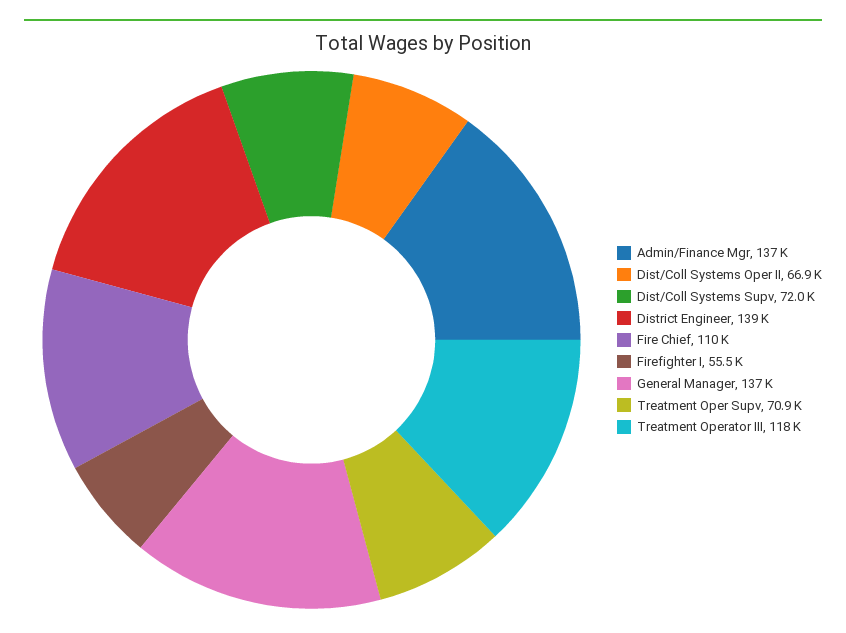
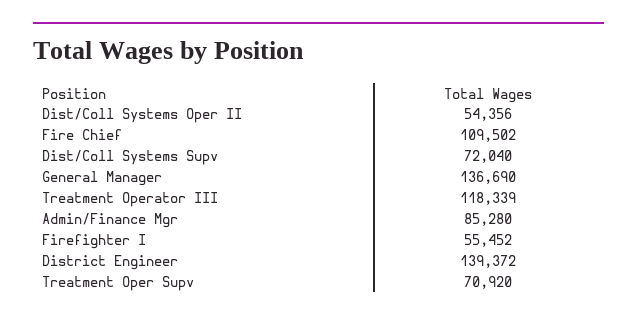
  {
-   "Admin/Finance Mgr": 137000,
+   "Admin/Finance Mgr": 85280,
-   "Dist/Coll Systems Oper II": 66900,
+   "Dist/Coll Systems Oper II": 54356,
    "Dist/Coll Systems Supv": 72040,
    "District Engineer": 139372,
    "Fire Chief": 109502,
    "Firefighter I": 55452,
    "General Manager": 136690,
    "Treatment Oper Supv": 70920,
    "Treatment Operator III": 118339
  }

